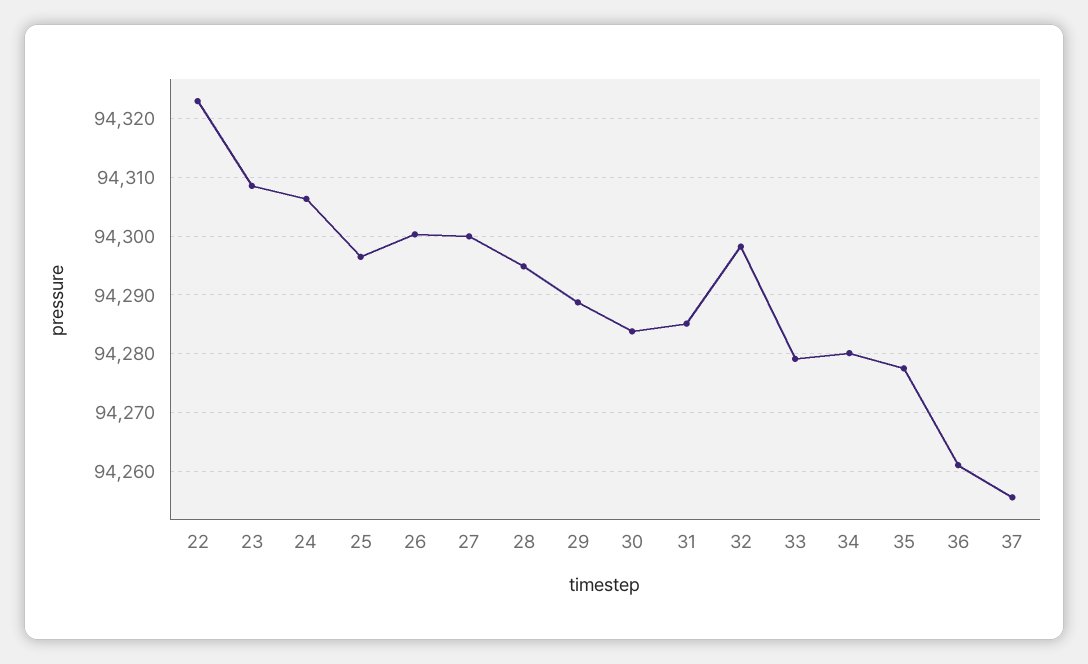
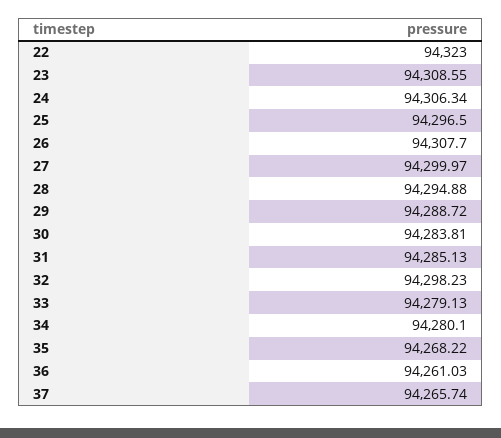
  {
    "22": 94323,
    "23": 94308.55,
    "24": 94306.34,
    "25": 94296.5,
-   "26": 94300,
+   "26": 94307.7,
    "27": 94299.97,
    "28": 94294.88,
    "29": 94288.72,
    "30": 94283.81,
    "31": 94285.13,
    "32": 94298.23,
    "33": 94279.13,
    "34": 94280.1,
-   "35": 94278,
+   "35": 94268.22,
    "36": 94261.03,
-   "37": 94256
+   "37": 94265.74
  }

